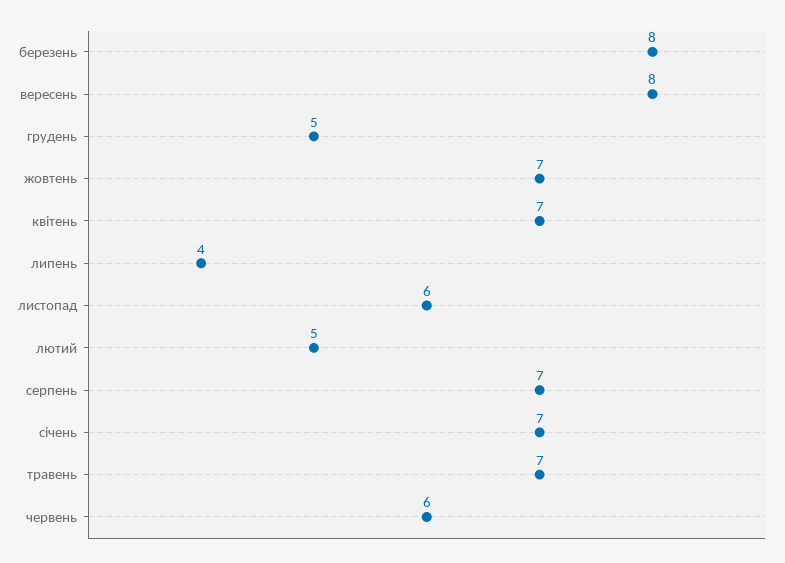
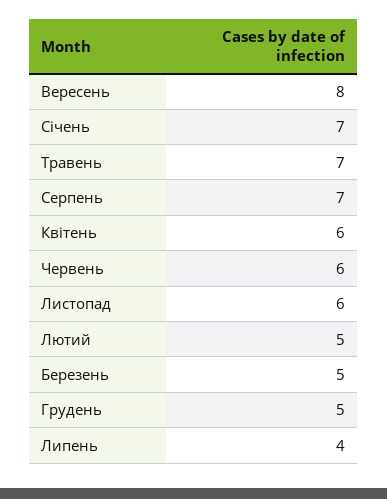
  {
-   "березень": 8,
+   "березень": 5,
    "вересень": 8,
    "грудень": 5,
-   "жовтень": 7,
-   "квітень": 7,
+   "квітень": 6,
    "липень": 4,
    "листопад": 6,
    "лютий": 5,
    "серпень": 7,
    "січень": 7,
    "травень": 7,
    "червень": 6
  }

